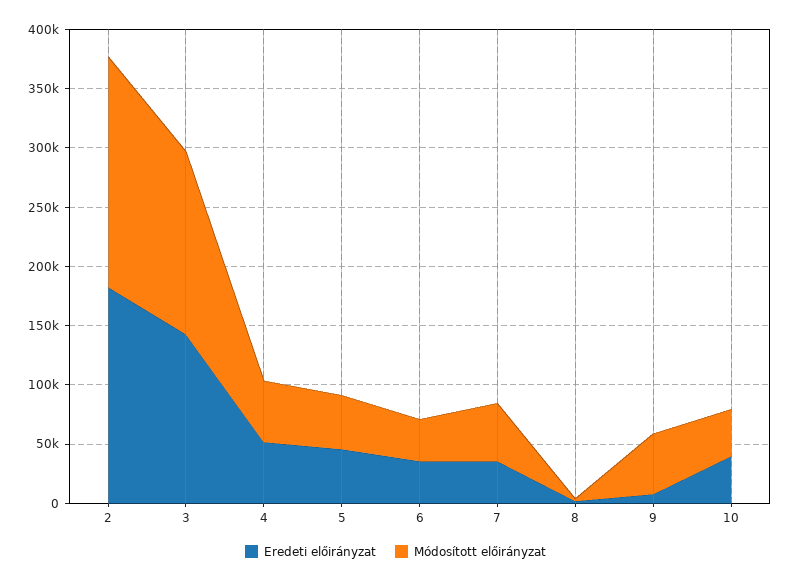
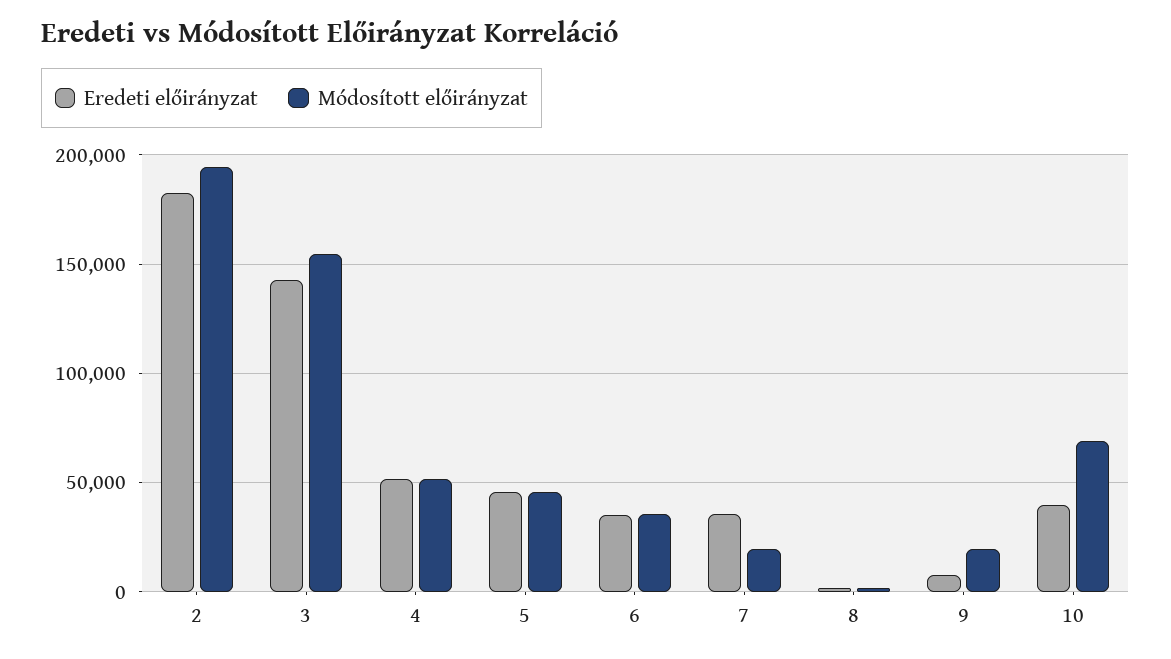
  {
    "Eredeti előirányzat": {
      "2": 180000,
      "3": 145000,
      "4": 50000,
      "5": 45000,
      "6": 35000,
      "7": 35000,
      "8": 0,
      "9": 10000,
      "10": 40000
    },
    "Módosított előirányzat": {
      "2": 195000,
      "3": 155000,
      "4": 50000,
      "5": 45000,
      "6": 35000,
-     "7": 50000,
+     "7": 20000,
      "8": 0,
-     "9": 50000,
+     "9": 20000,
-     "10": 40000
+     "10": 70000
    }
  }

